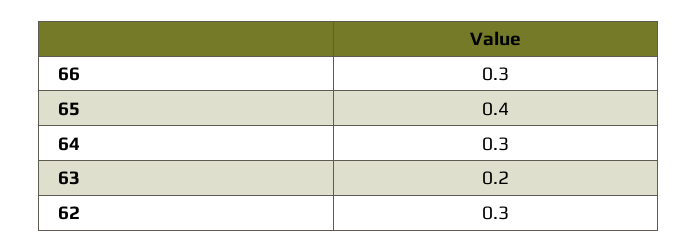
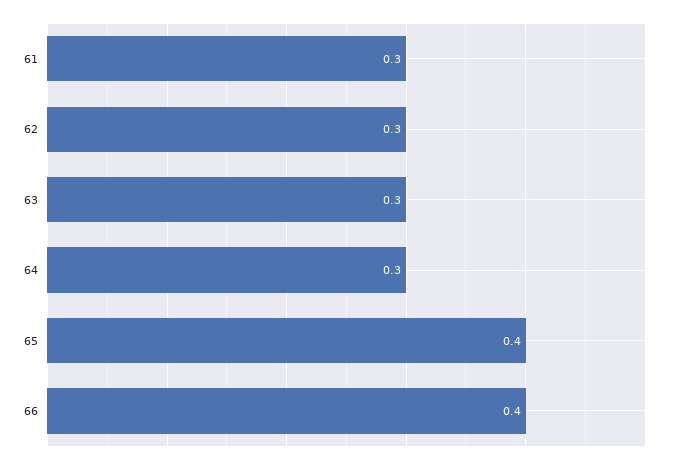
  {
-   "66": 0.3,
+   "66": 0.4,
    "65": 0.4,
    "64": 0.3,
-   "63": 0.2,
+   "63": 0.3,
-   "62": 0.3
+   "62": 0.3,
+   "61": 0.3
  }

